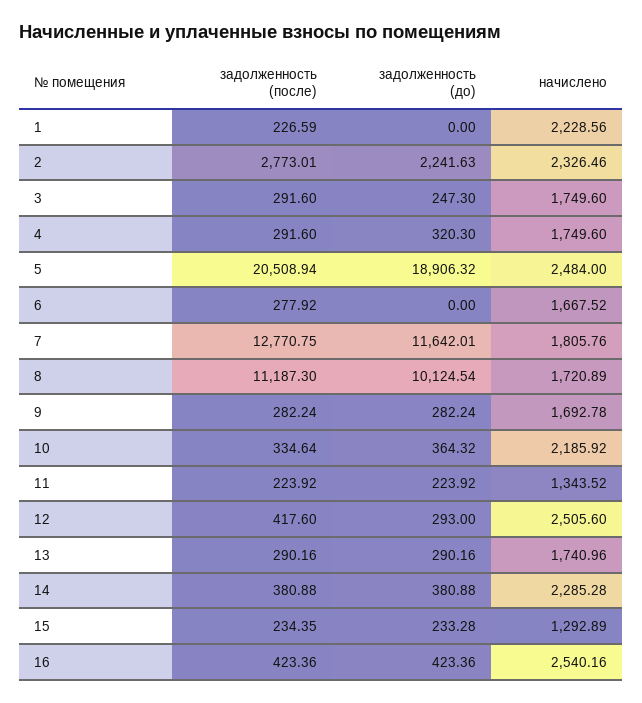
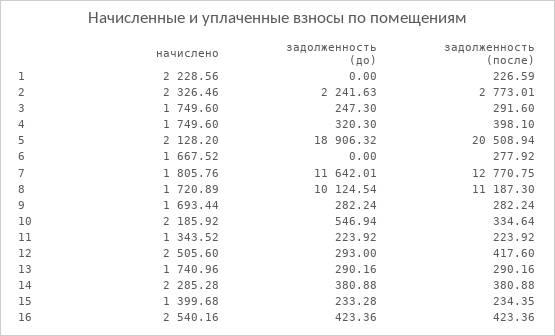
  {
    "задолженность (после)": {
      "1": 226.59,
      "2": 2773.01,
      "3": 291.6,
-     "4": 291.6,
+     "4": 398.1,
      "5": 20508.94,
      "6": 277.92,
      "7": 12770.75,
      "8": 11187.3,
      "9": 282.24,
      "10": 334.64,
      "11": 223.92,
      "12": 417.6,
      "13": 290.16,
      "14": 380.88,
      "15": 234.35,
      "16": 423.36
    },
    "задолженность (до)": {
      "1": 0,
      "2": 2241.63,
      "3": 247.3,
      "4": 320.3,
      "5": 18906.32,
      "6": 0,
      "7": 11642.01,
      "8": 10124.54,
      "9": 282.24,
-     "10": 364.32,
+     "10": 546.94,
      "11": 223.92,
      "12": 293,
      "13": 290.16,
      "14": 380.88,
      "15": 233.28,
      "16": 423.36
    },
    "начислено": {
      "1": 2228.56,
      "2": 2326.46,
      "3": 1749.6,
      "4": 1749.6,
-     "5": 2484,
+     "5": 2128.2,
      "6": 1667.52,
      "7": 1805.76,
      "8": 1720.89,
-     "9": 1692.78,
+     "9": 1693.44,
      "10": 2185.92,
      "11": 1343.52,
      "12": 2505.6,
      "13": 1740.96,
      "14": 2285.28,
-     "15": 1292.89,
+     "15": 1399.68,
      "16": 2540.16
    }
  }

